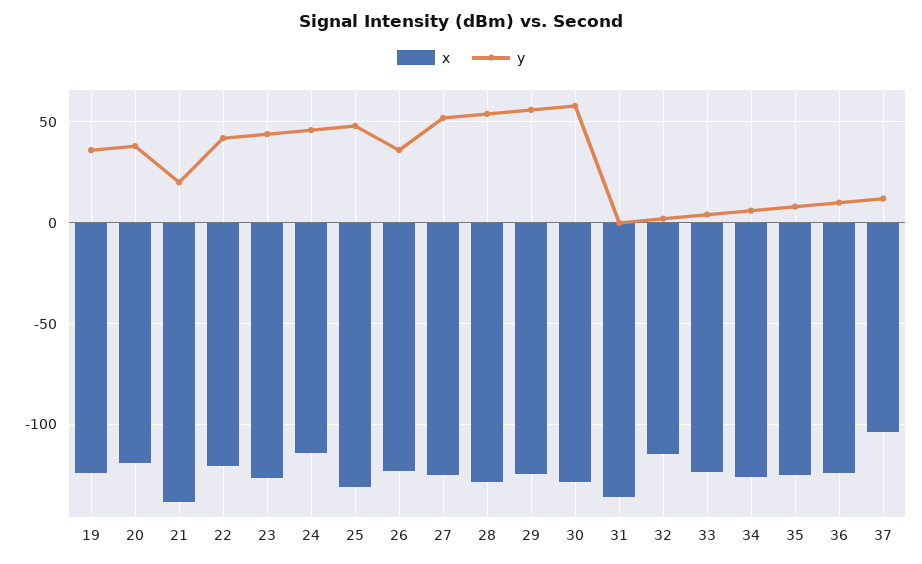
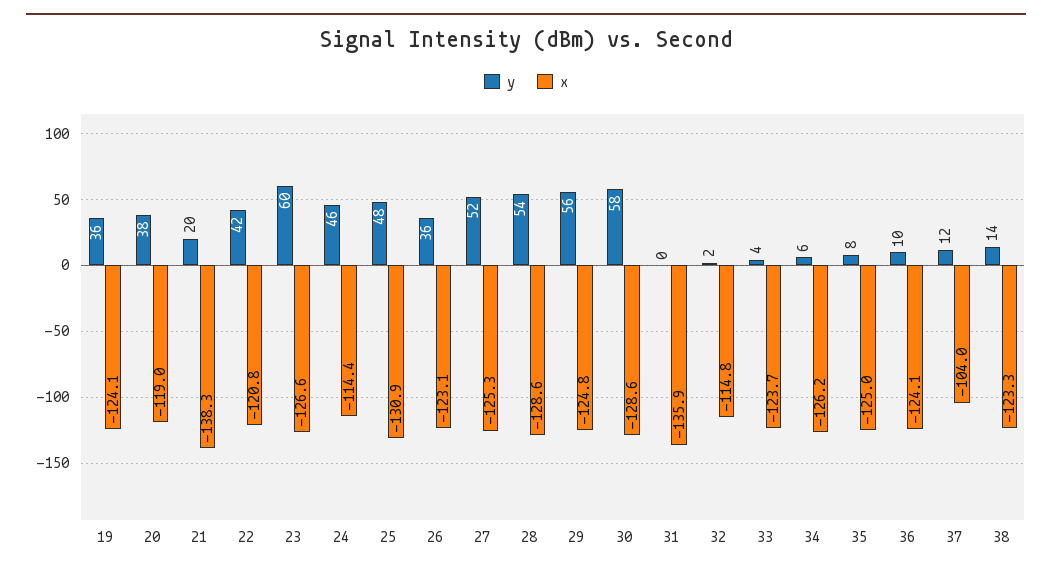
  {
    "x": {
      "19": -124.1,
      "20": -119,
      "21": -138.3,
      "22": -120.8,
      "23": -126.6,
      "24": -114.4,
      "25": -130.9,
      "26": -123.1,
      "27": -125.3,
      "28": -128.6,
      "29": -124.8,
      "30": -128.6,
      "31": -135.9,
      "32": -114.8,
      "33": -123.7,
      "34": -126.2,
      "35": -125,
      "36": -124.1,
-     "37": -104
+     "37": -104,
+     "38": -123.3
    },
    "y": {
      "19": 36,
      "20": 38,
      "21": 20,
      "22": 42,
-     "23": 45,
+     "23": 60,
      "24": 46,
      "25": 48,
      "26": 36,
      "27": 52,
      "28": 54,
      "29": 56,
      "30": 58,
      "31": 0,
      "32": 2,
      "33": 4,
      "34": 6,
      "35": 8,
      "36": 10,
-     "37": 12
+     "37": 12,
+     "38": 14
    }
  }

